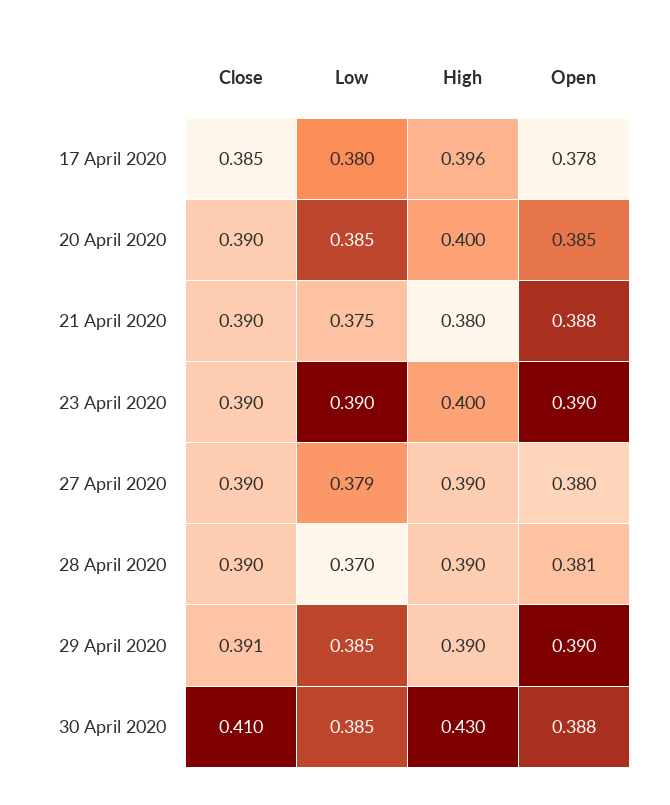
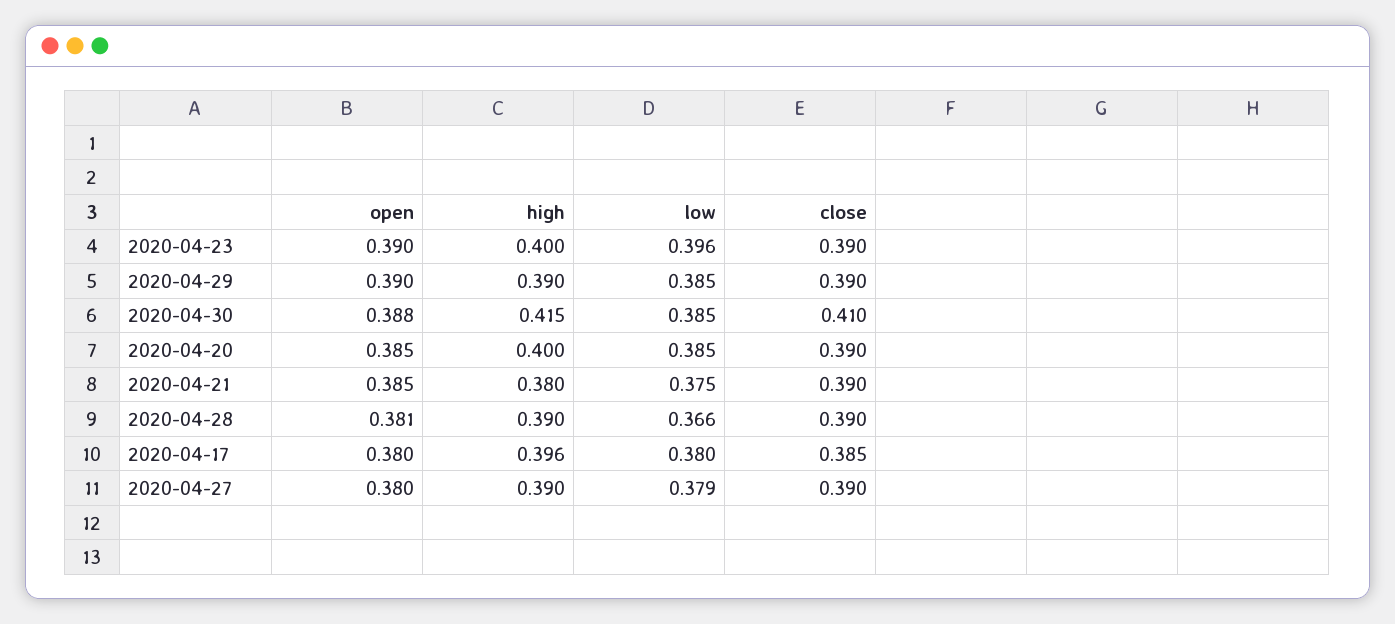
  {
    "Close": {
      "17 April 2020": 0.385,
      "20 April 2020": 0.39,
      "21 April 2020": 0.39,
      "23 April 2020": 0.39,
      "27 April 2020": 0.39,
      "28 April 2020": 0.39,
-     "29 April 2020": 0.391,
+     "29 April 2020": 0.39,
      "30 April 2020": 0.41
    },
    "Low": {
      "17 April 2020": 0.38,
      "20 April 2020": 0.385,
      "21 April 2020": 0.375,
-     "23 April 2020": 0.39,
+     "23 April 2020": 0.396,
      "27 April 2020": 0.379,
-     "28 April 2020": 0.37,
+     "28 April 2020": 0.366,
      "29 April 2020": 0.385,
      "30 April 2020": 0.385
    },
    "High": {
      "17 April 2020": 0.396,
      "20 April 2020": 0.4,
      "21 April 2020": 0.38,
      "23 April 2020": 0.4,
      "27 April 2020": 0.39,
      "28 April 2020": 0.39,
      "29 April 2020": 0.39,
-     "30 April 2020": 0.43
+     "30 April 2020": 0.415
    },
    "Open": {
-     "17 April 2020": 0.378,
+     "17 April 2020": 0.38,
      "20 April 2020": 0.385,
-     "21 April 2020": 0.388,
+     "21 April 2020": 0.385,
      "23 April 2020": 0.39,
      "27 April 2020": 0.38,
      "28 April 2020": 0.381,
      "29 April 2020": 0.39,
      "30 April 2020": 0.388
    }
  }

